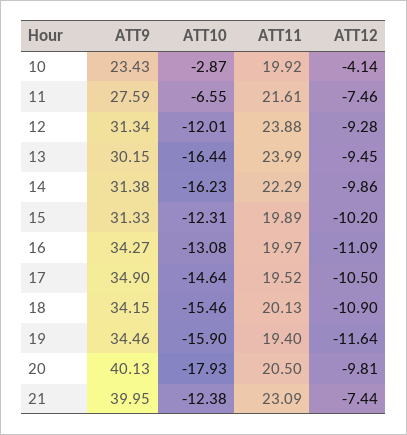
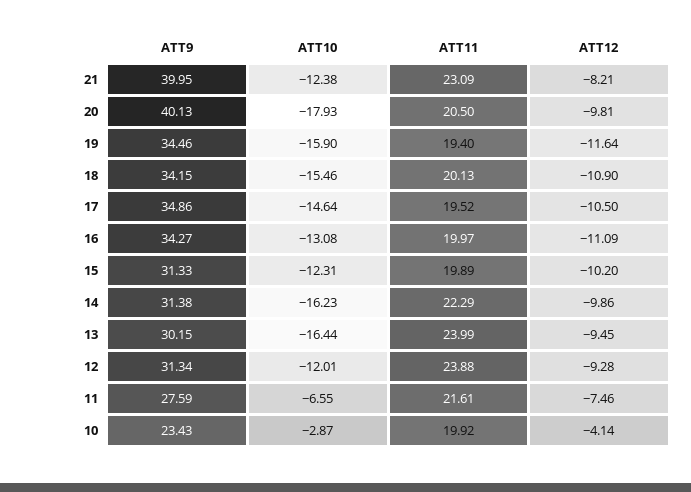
  {
    "ATT9": {
      "10": 23.43,
      "11": 27.59,
      "12": 31.34,
      "13": 30.15,
      "14": 31.38,
      "15": 31.33,
      "16": 34.27,
-     "17": 34.9,
+     "17": 34.86,
      "18": 34.15,
      "19": 34.46,
      "20": 40.13,
      "21": 39.95
    },
    "ATT10": {
      "10": -2.87,
      "11": -6.55,
      "12": -12.01,
      "13": -16.44,
      "14": -16.23,
      "15": -12.31,
      "16": -13.08,
      "17": -14.64,
      "18": -15.46,
      "19": -15.9,
      "20": -17.93,
      "21": -12.38
    },
    "ATT11": {
      "10": 19.92,
      "11": 21.61,
      "12": 23.88,
      "13": 23.99,
      "14": 22.29,
      "15": 19.89,
      "16": 19.97,
      "17": 19.52,
      "18": 20.13,
      "19": 19.4,
      "20": 20.5,
      "21": 23.09
    },
    "ATT12": {
      "10": -4.14,
      "11": -7.46,
      "12": -9.28,
      "13": -9.45,
      "14": -9.86,
      "15": -10.2,
      "16": -11.09,
      "17": -10.5,
      "18": -10.9,
      "19": -11.64,
      "20": -9.81,
-     "21": -7.44
+     "21": -8.21
    }
  }

